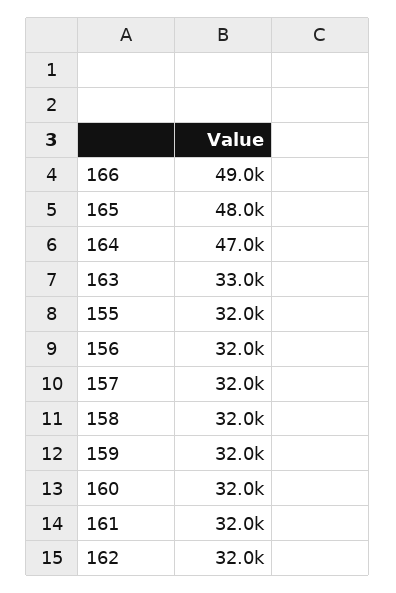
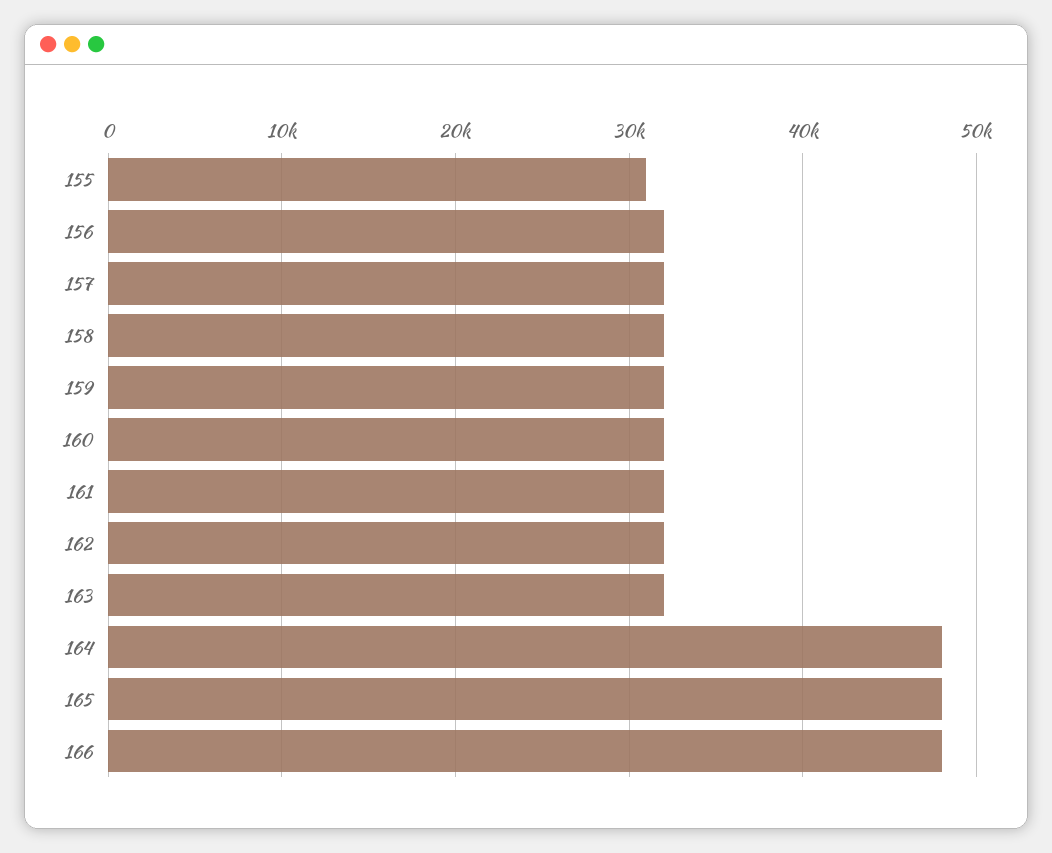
  {
-   "166": 49000,
+   "166": 48000,
    "165": 48000,
-   "164": 47000,
+   "164": 48000,
-   "163": 33000,
+   "163": 32000,
-   "155": 32000,
+   "155": 31000,
    "156": 32000,
    "157": 32000,
    "158": 32000,
    "159": 32000,
    "160": 32000,
    "161": 32000,
    "162": 32000
  }

